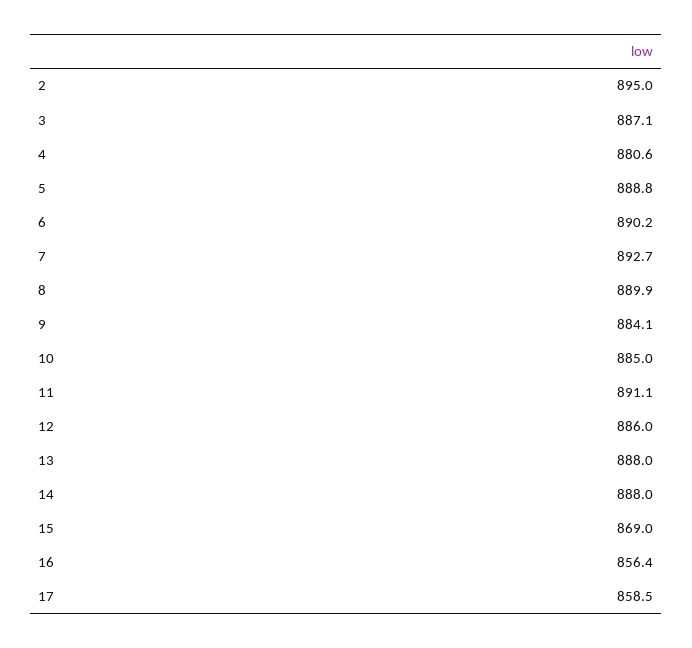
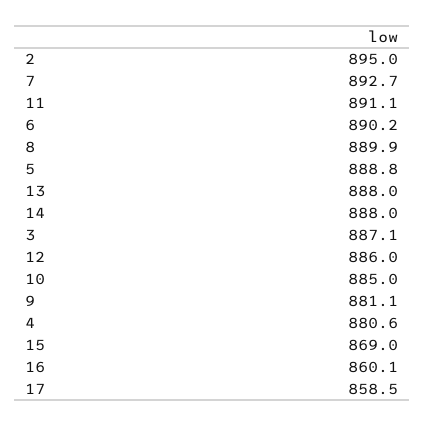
  {
    "2": 895,
    "3": 887.1,
    "4": 880.6,
    "5": 888.8,
    "6": 890.2,
    "7": 892.7,
    "8": 889.9,
-   "9": 884.1,
+   "9": 881.1,
    "10": 885,
    "11": 891.1,
    "12": 886,
    "13": 888,
    "14": 888,
    "15": 869,
-   "16": 856.4,
+   "16": 860.1,
    "17": 858.5
  }

